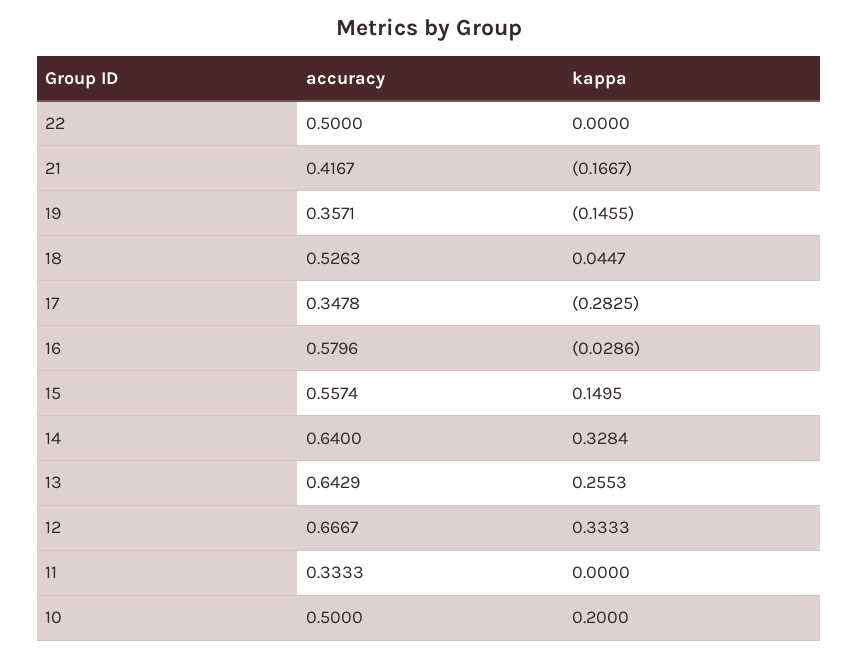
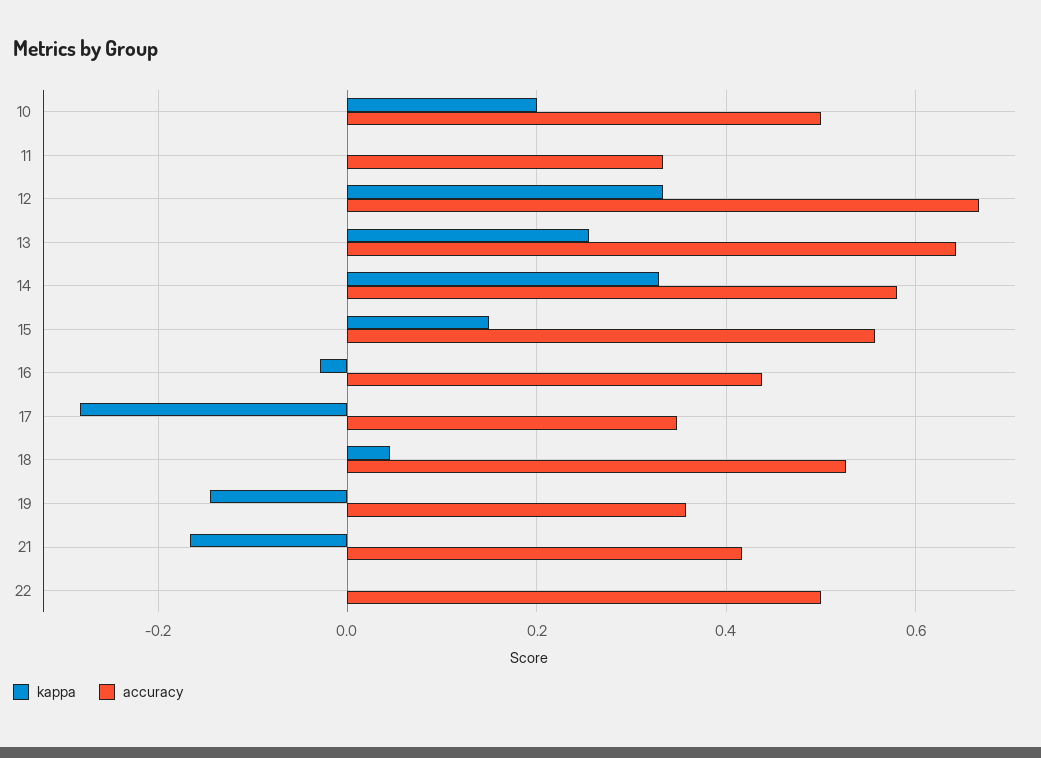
  {
    "accuracy": {
      "22": 0.5,
      "21": 0.4167,
      "19": 0.3571,
      "18": 0.5263,
      "17": 0.3478,
-     "16": 0.5796,
+     "16": 0.44,
      "15": 0.5574,
-     "14": 0.64,
+     "14": 0.58,
      "13": 0.6429,
      "12": 0.6667,
      "11": 0.3333,
      "10": 0.5
    },
    "kappa": {
      "22": 0,
      "21": -0.1667,
      "19": -0.1455,
      "18": 0.0447,
      "17": -0.2825,
      "16": -0.0286,
      "15": 0.1495,
      "14": 0.3284,
      "13": 0.2553,
      "12": 0.3333,
      "11": 0,
      "10": 0.2
    }
  }

